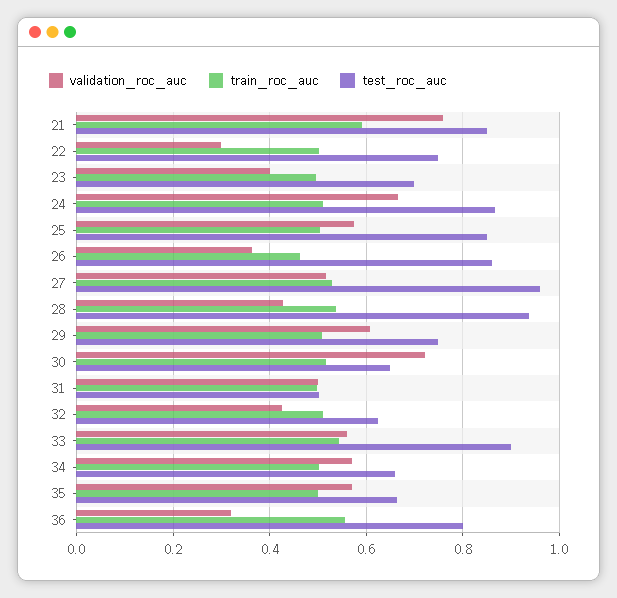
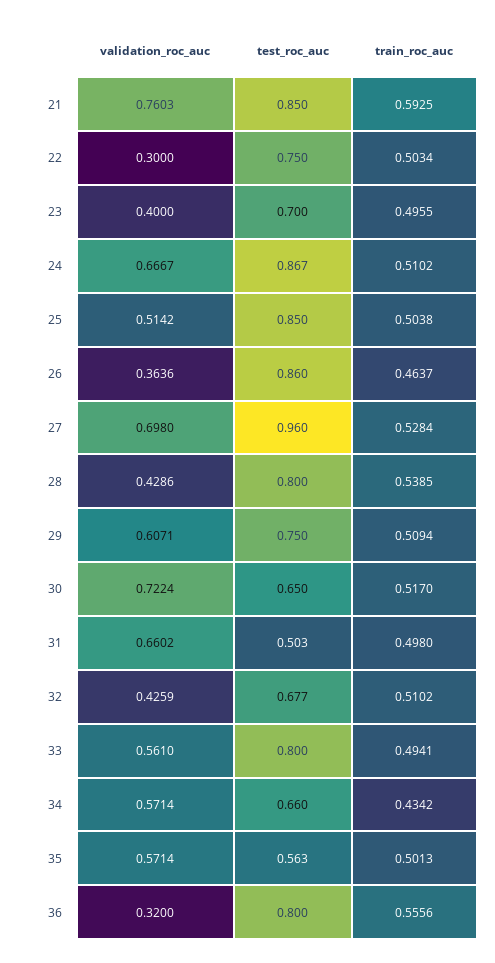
  {
    "validation_roc_auc": {
      "21": 0.7603,
      "22": 0.3,
      "23": 0.4,
      "24": 0.6667,
-     "25": 0.58,
+     "25": 0.5142,
      "26": 0.3636,
-     "27": 0.52,
+     "27": 0.698,
      "28": 0.4286,
      "29": 0.6071,
      "30": 0.7224,
-     "31": 0.5,
+     "31": 0.6602,
      "32": 0.4259,
      "33": 0.561,
      "34": 0.5714,
      "35": 0.5714,
      "36": 0.32
    },
    "train_roc_auc": {
      "21": 0.5925,
      "22": 0.5034,
      "23": 0.4955,
      "24": 0.5102,
      "25": 0.5038,
      "26": 0.4637,
      "27": 0.5284,
      "28": 0.5385,
      "29": 0.5094,
      "30": 0.517,
      "31": 0.498,
      "32": 0.5102,
-     "33": 0.54,
+     "33": 0.4941,
-     "34": 0.5,
+     "34": 0.4342,
      "35": 0.5013,
      "36": 0.5556
    },
    "test_roc_auc": {
      "21": 0.85,
      "22": 0.75,
      "23": 0.7,
      "24": 0.867,
      "25": 0.85,
      "26": 0.86,
      "27": 0.96,
-     "28": 0.94,
+     "28": 0.8,
      "29": 0.75,
      "30": 0.65,
      "31": 0.503,
-     "32": 0.62,
+     "32": 0.677,
-     "33": 0.9,
+     "33": 0.8,
      "34": 0.66,
-     "35": 0.66,
+     "35": 0.563,
      "36": 0.8
    }
  }

